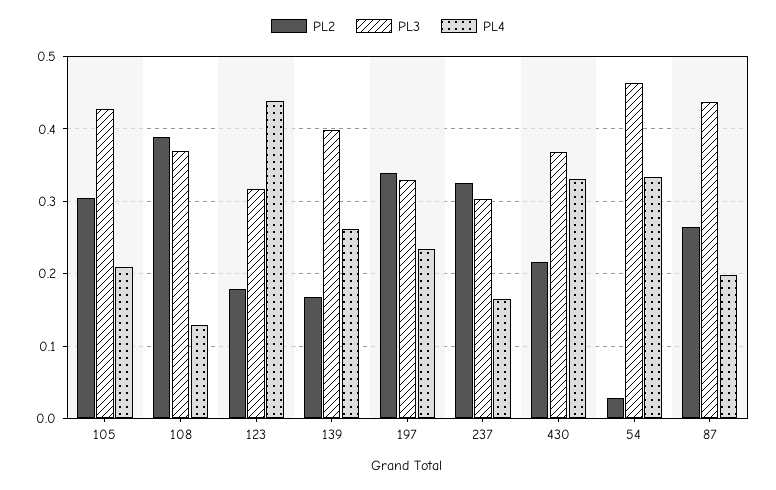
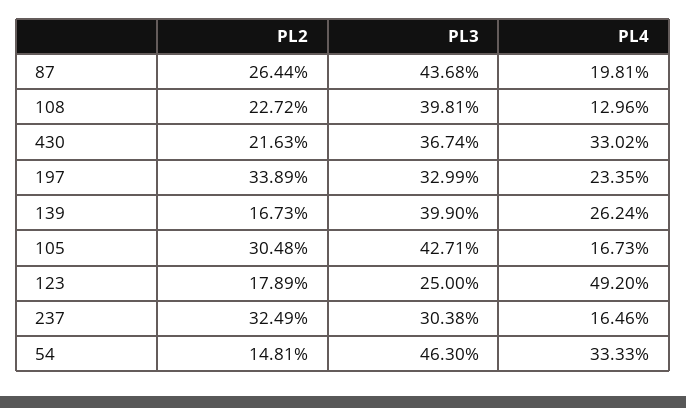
  {
    "PL2": {
      "105": 0.3048,
-     "108": 0.39,
+     "108": 0.2272,
      "123": 0.1789,
      "139": 0.1673,
      "197": 0.3389,
      "237": 0.3249,
      "430": 0.2163,
-     "54": 0.03,
+     "54": 0.1481,
      "87": 0.2644
    },
    "PL3": {
      "105": 0.4271,
-     "108": 0.37,
+     "108": 0.3981,
-     "123": 0.32,
+     "123": 0.25,
      "139": 0.399,
      "197": 0.3299,
      "237": 0.3038,
      "430": 0.3674,
      "54": 0.463,
      "87": 0.4368
    },
    "PL4": {
-     "105": 0.21,
+     "105": 0.1673,
      "108": 0.1296,
-     "123": 0.44,
+     "123": 0.492,
      "139": 0.2624,
      "197": 0.2335,
      "237": 0.1646,
      "430": 0.3302,
      "54": 0.3333,
      "87": 0.1981
    }
  }

